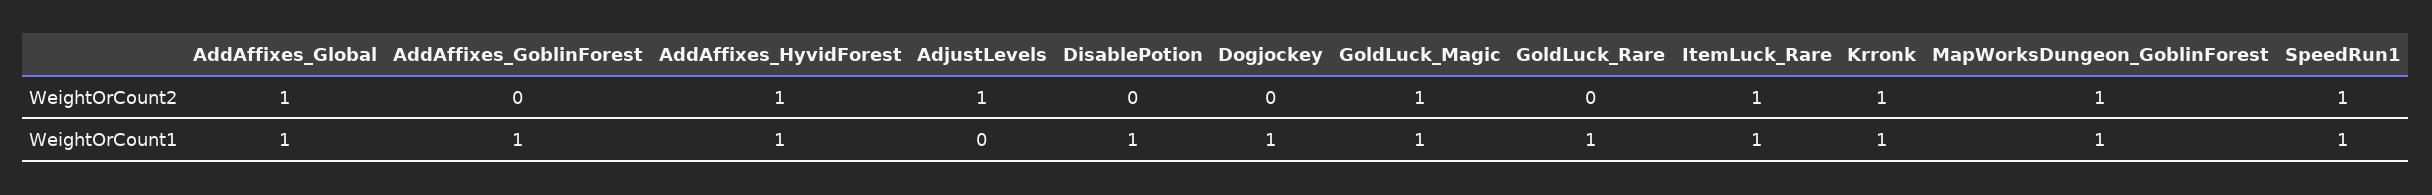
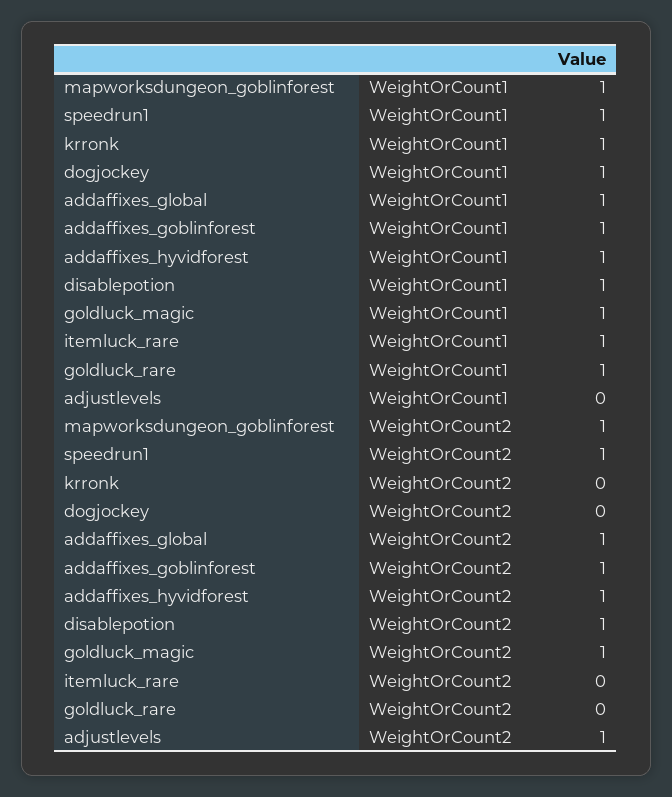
  {
    "AddAffixes_Global": {
      "WeightOrCount2": 1,
      "WeightOrCount1": 1
    },
    "AddAffixes_GoblinForest": {
-     "WeightOrCount2": 0,
+     "WeightOrCount2": 1,
      "WeightOrCount1": 1
    },
    "AddAffixes_HyvidForest": {
      "WeightOrCount2": 1,
      "WeightOrCount1": 1
    },
    "AdjustLevels": {
      "WeightOrCount2": 1,
      "WeightOrCount1": 0
    },
    "DisablePotion": {
-     "WeightOrCount2": 0,
+     "WeightOrCount2": 1,
      "WeightOrCount1": 1
    },
    "Dogjockey": {
      "WeightOrCount2": 0,
      "WeightOrCount1": 1
    },
    "GoldLuck_Magic": {
      "WeightOrCount2": 1,
      "WeightOrCount1": 1
    },
    "GoldLuck_Rare": {
      "WeightOrCount2": 0,
      "WeightOrCount1": 1
    },
    "ItemLuck_Rare": {
-     "WeightOrCount2": 1,
+     "WeightOrCount2": 0,
      "WeightOrCount1": 1
    },
    "Krronk": {
-     "WeightOrCount2": 1,
+     "WeightOrCount2": 0,
      "WeightOrCount1": 1
    },
    "MapWorksDungeon_GoblinForest": {
      "WeightOrCount2": 1,
      "WeightOrCount1": 1
    },
    "SpeedRun1": {
      "WeightOrCount2": 1,
      "WeightOrCount1": 1
    }
  }

